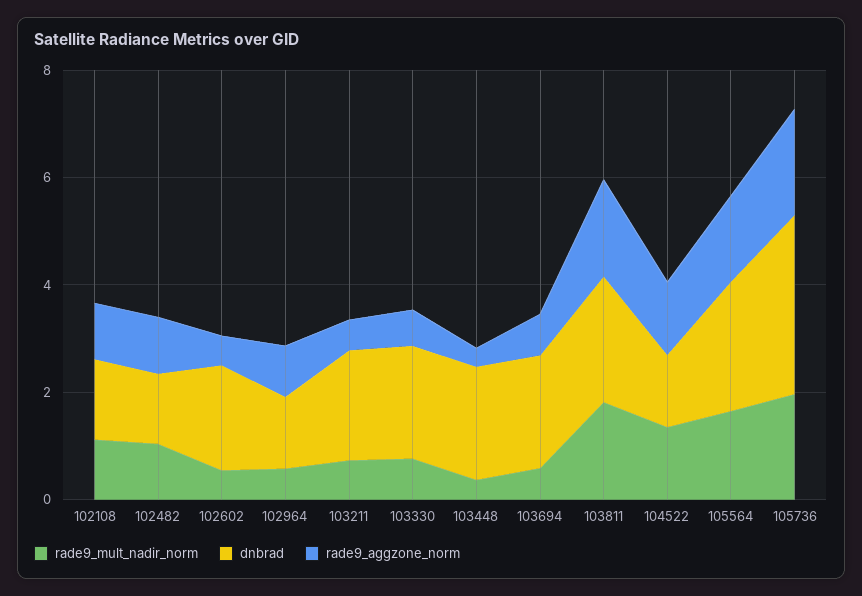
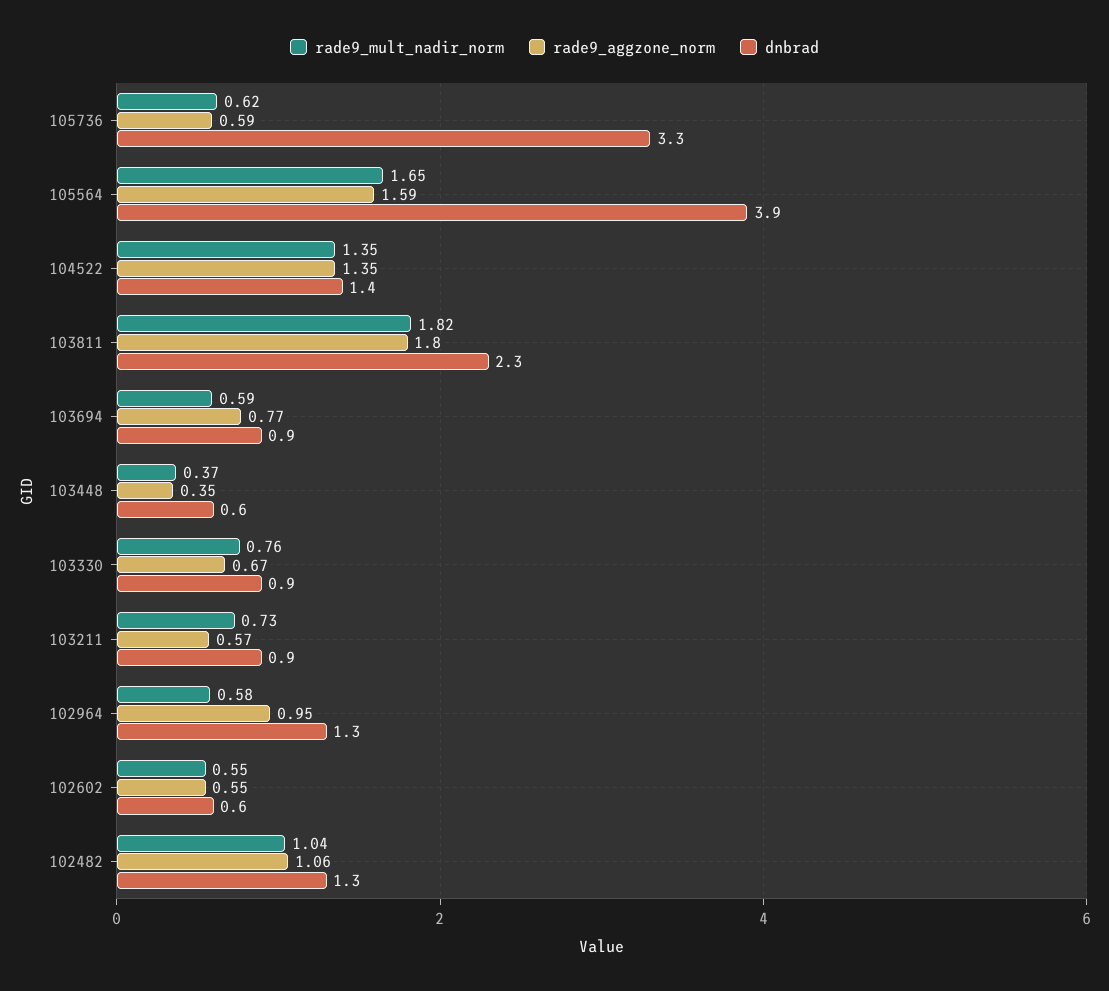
  {
    "rade9_mult_nadir_norm": {
-     "102108": 1,
      "102482": 1.04,
      "102602": 0.55,
      "102964": 0.58,
      "103211": 0.73,
      "103330": 0.76,
      "103448": 0.37,
      "103694": 0.59,
      "103811": 1.82,
      "104522": 1.35,
      "105564": 1.65,
-     "105736": 2
+     "105736": 0.62
    },
    "dnbrad": {
-     "102108": 1.5,
      "102482": 1.3,
-     "102602": 2,
+     "102602": 0.6,
      "102964": 1.3,
-     "103211": 2,
+     "103211": 0.9,
-     "103330": 2,
+     "103330": 0.9,
-     "103448": 2,
+     "103448": 0.6,
-     "103694": 2,
+     "103694": 0.9,
      "103811": 2.3,
      "104522": 1.4,
-     "105564": 2.5,
+     "105564": 3.9,
      "105736": 3.3
    },
    "rade9_aggzone_norm": {
-     "102108": 1,
      "102482": 1.06,
      "102602": 0.55,
      "102964": 0.95,
      "103211": 0.57,
      "103330": 0.67,
      "103448": 0.35,
      "103694": 0.77,
      "103811": 1.8,
      "104522": 1.35,
      "105564": 1.59,
-     "105736": 2
+     "105736": 0.59
    }
  }

